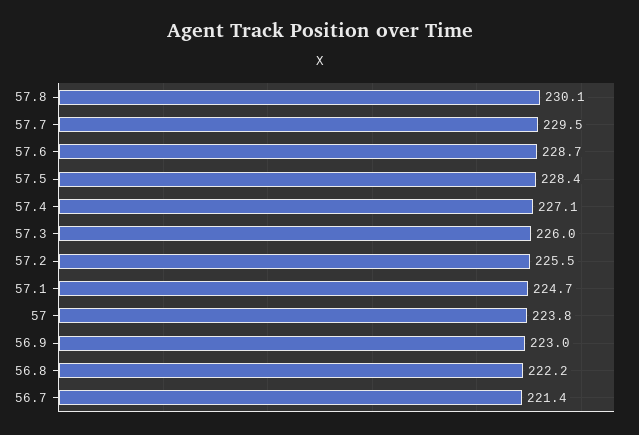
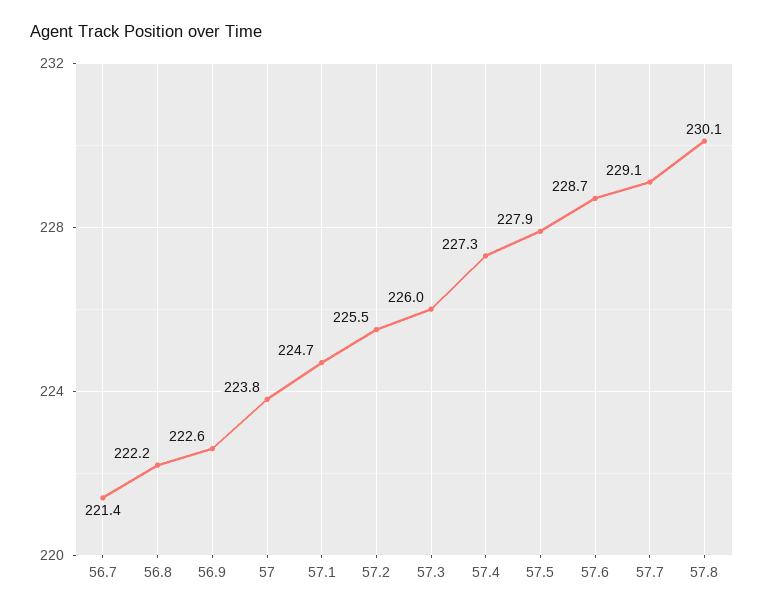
  {
    "57.8": 230.1,
-   "57.7": 229.5,
+   "57.7": 229.1,
    "57.6": 228.7,
-   "57.5": 228.4,
+   "57.5": 227.9,
-   "57.4": 227.1,
+   "57.4": 227.3,
    "57.3": 226,
    "57.2": 225.5,
    "57.1": 224.7,
    "57": 223.8,
-   "56.9": 223,
+   "56.9": 222.6,
    "56.8": 222.2,
    "56.7": 221.4
  }

